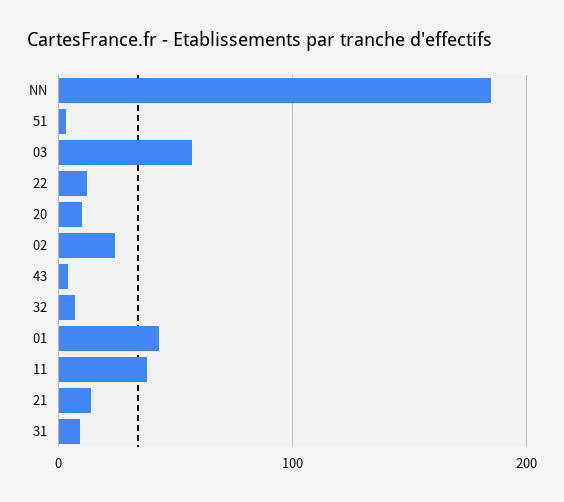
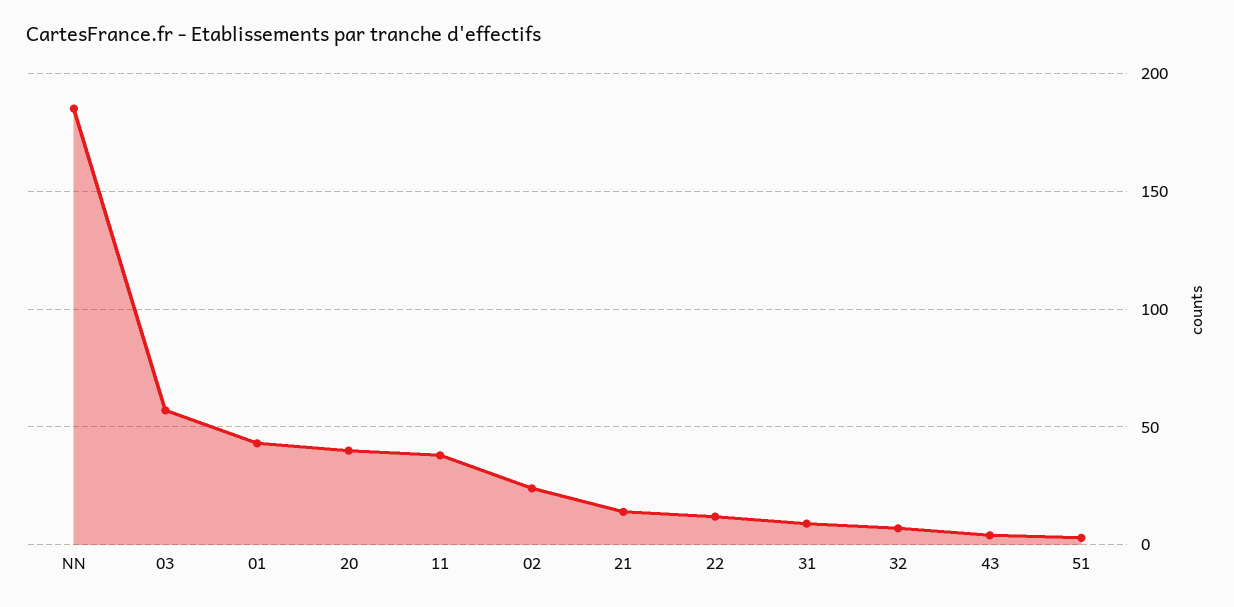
  {
    "NN": 185,
    "51": 5,
    "03": 55,
    "22": 10,
-   "20": 10,
+   "20": 40,
    "02": 25,
    "43": 5,
    "32": 5,
    "01": 45,
    "11": 40,
    "21": 15,
    "31": 10
  }

